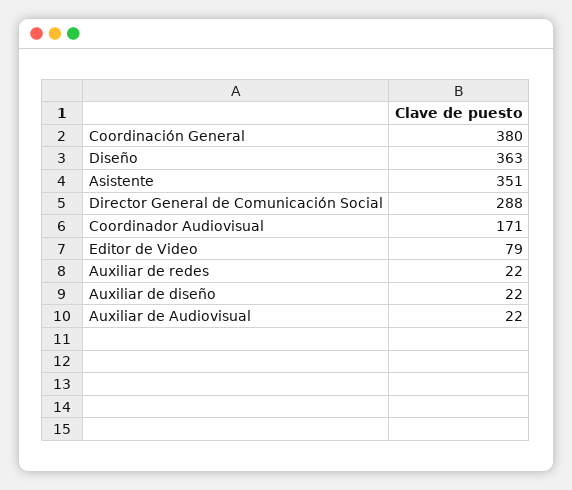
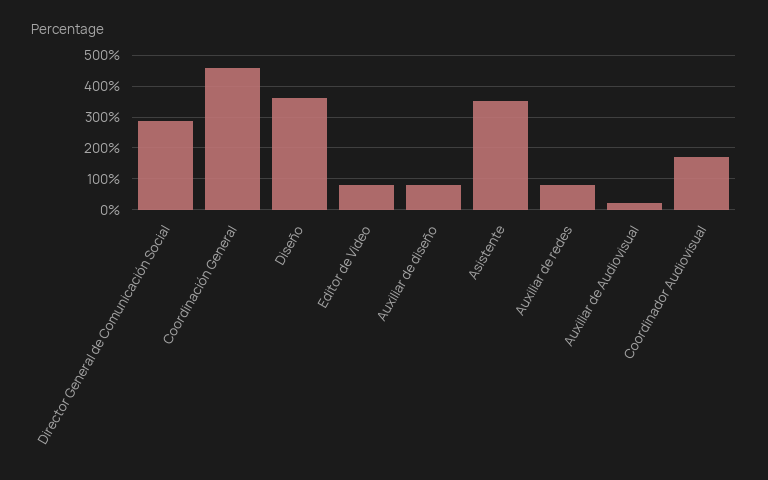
  {
-   "Coordinación General": 380,
+   "Coordinación General": 460,
    "Diseño": 363,
    "Asistente": 351,
    "Director General de Comunicación Social": 288,
    "Coordinador Audiovisual": 171,
    "Editor de Video": 79,
-   "Auxiliar de redes": 22,
+   "Auxiliar de redes": 80,
-   "Auxiliar de diseño": 22,
+   "Auxiliar de diseño": 80,
    "Auxiliar de Audiovisual": 22
  }

